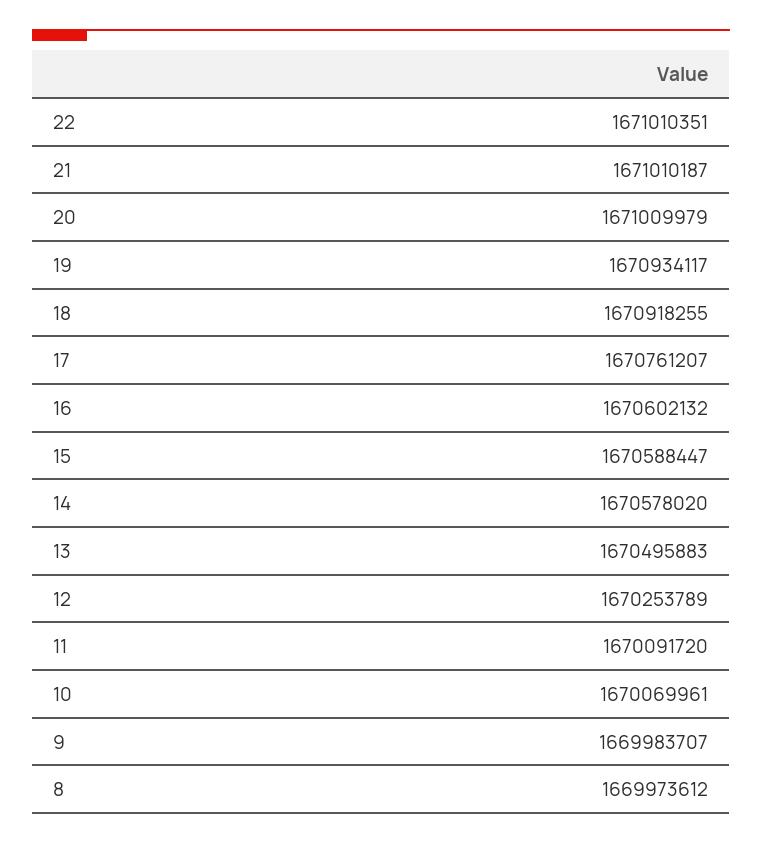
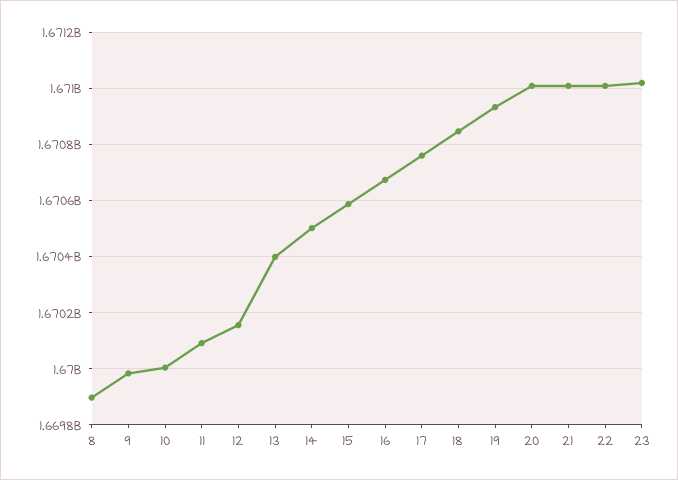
  {
    "22": 1671010351,
    "21": 1671010187,
    "20": 1671009979,
    "19": 1670934117,
-   "18": 1670918255,
+   "18": 1670850000,
    "17": 1670761207,
-   "16": 1670602132,
+   "16": 1670675000,
    "15": 1670588447,
-   "14": 1670578020,
+   "14": 1670500000,
-   "13": 1670495883,
+   "13": 1670400000,
-   "12": 1670253789,
+   "12": 1670150000,
    "11": 1670091720,
-   "10": 1670069961,
+   "10": 1670000000,
    "9": 1669983707,
-   "8": 1669973612
+   "8": 1669900000,
+   "23": 1671025000
  }

